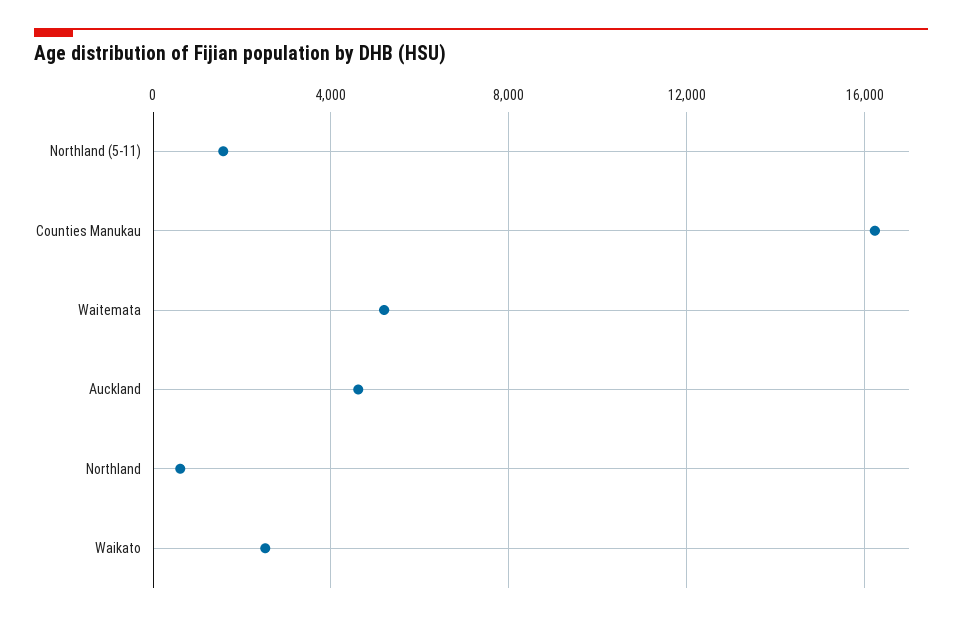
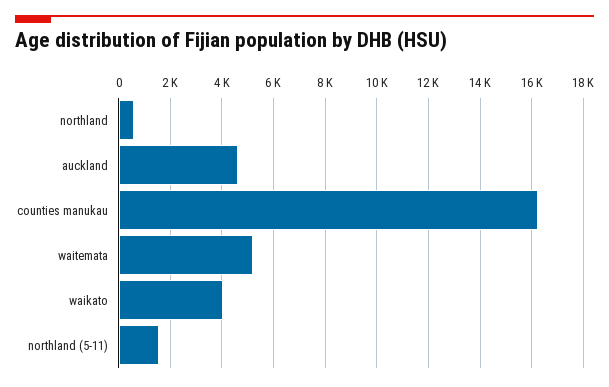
  {
    "Northland (5-11)": 1500,
    "Counties Manukau": 16250,
    "Waitemata": 5250,
    "Auckland": 4500,
    "Northland": 500,
-   "Waikato": 2500
+   "Waikato": 4000
  }

